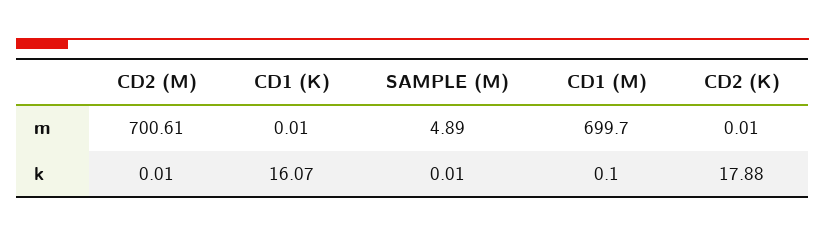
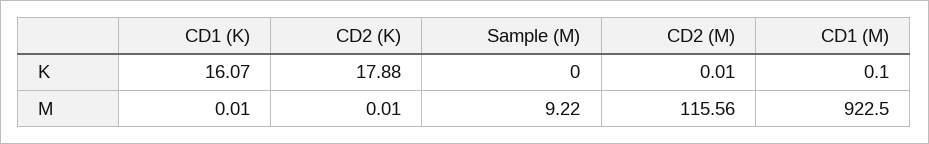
  {
    "CD2 (M)": {
-     "m": 700.61,
+     "m": 115.56,
      "k": 0.01
    },
    "CD1 (K)": {
      "m": 0.01,
      "k": 16.07
    },
    "SAMPLE (M)": {
-     "m": 4.89,
+     "m": 9.22,
-     "k": 0.01
+     "k": 0
    },
    "CD1 (M)": {
-     "m": 699.7,
+     "m": 922.5,
      "k": 0.1
    },
    "CD2 (K)": {
      "m": 0.01,
      "k": 17.88
    }
  }

